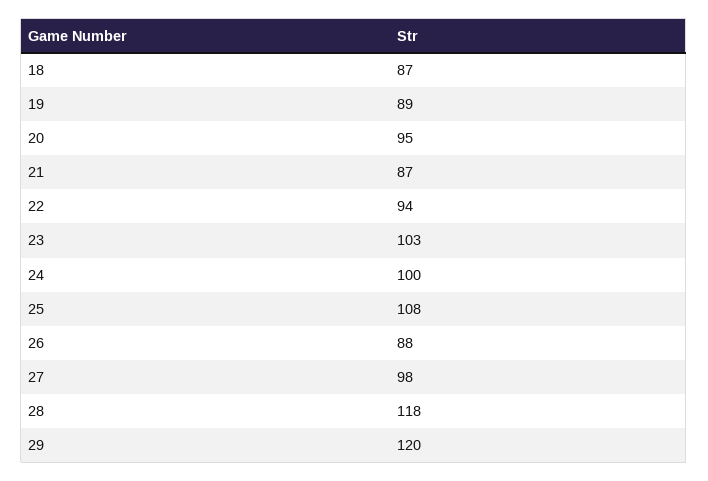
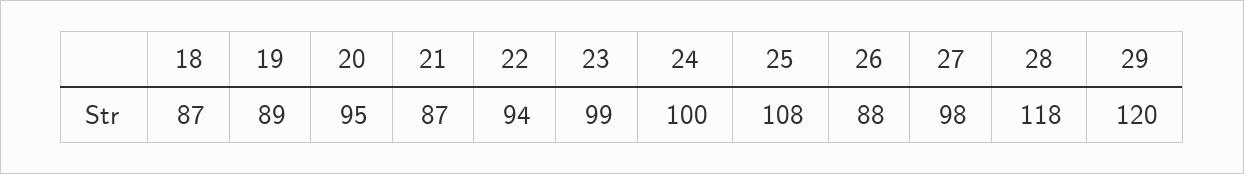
  {
    "18": 87,
    "19": 89,
    "20": 95,
    "21": 87,
    "22": 94,
-   "23": 103,
+   "23": 99,
    "24": 100,
    "25": 108,
    "26": 88,
    "27": 98,
    "28": 118,
    "29": 120
  }

